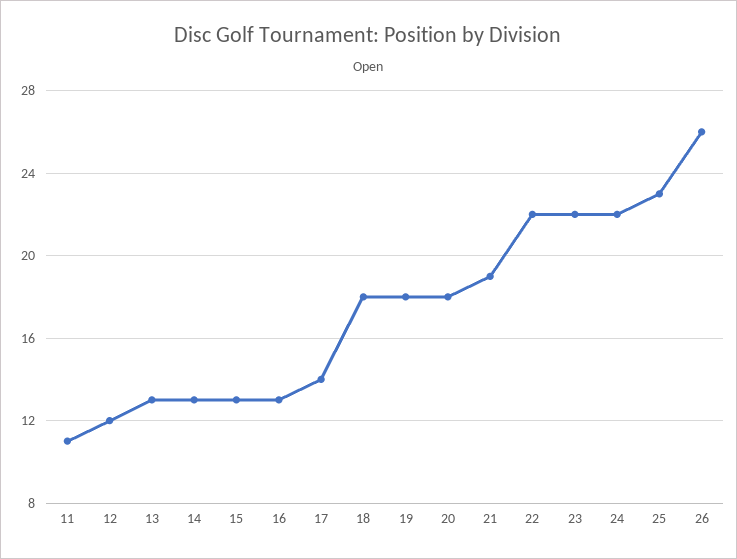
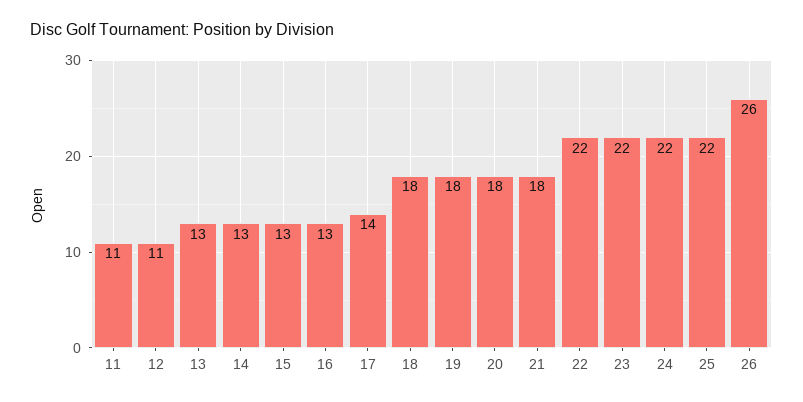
  {
    "11": 11,
-   "12": 12,
+   "12": 11,
    "13": 13,
    "14": 13,
    "15": 13,
    "16": 13,
    "17": 14,
    "18": 18,
    "19": 18,
    "20": 18,
-   "21": 19,
+   "21": 18,
    "22": 22,
    "23": 22,
    "24": 22,
-   "25": 23,
+   "25": 22,
    "26": 26
  }

